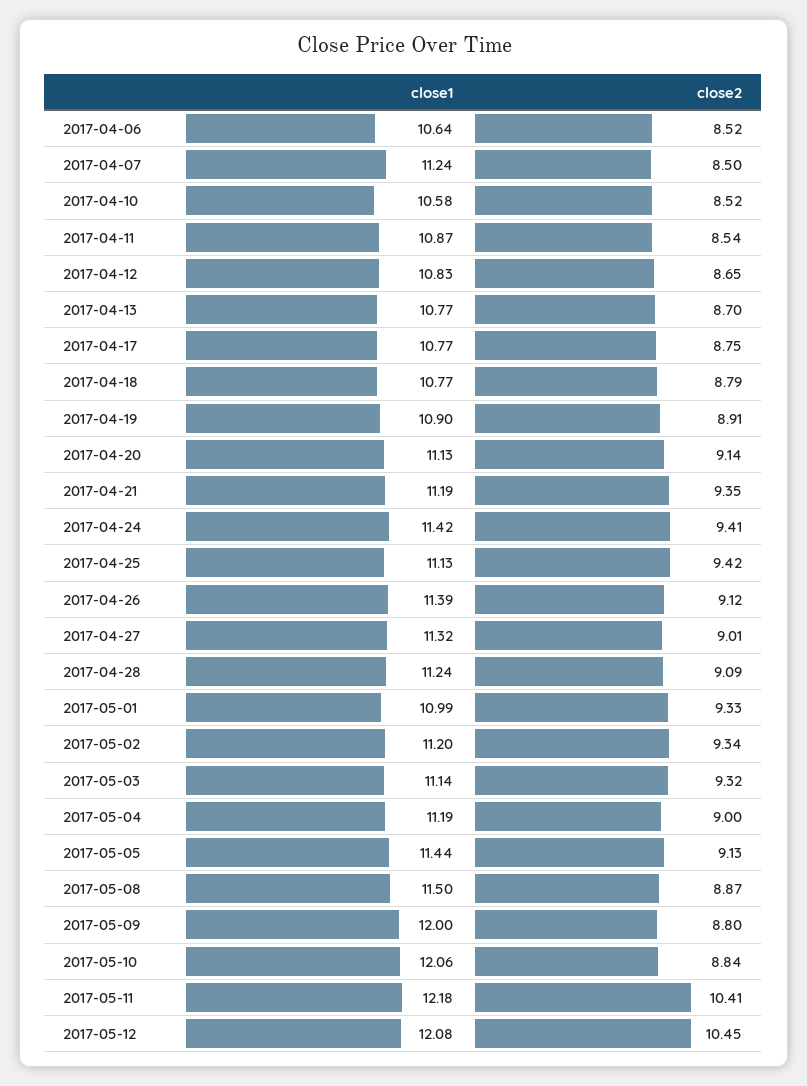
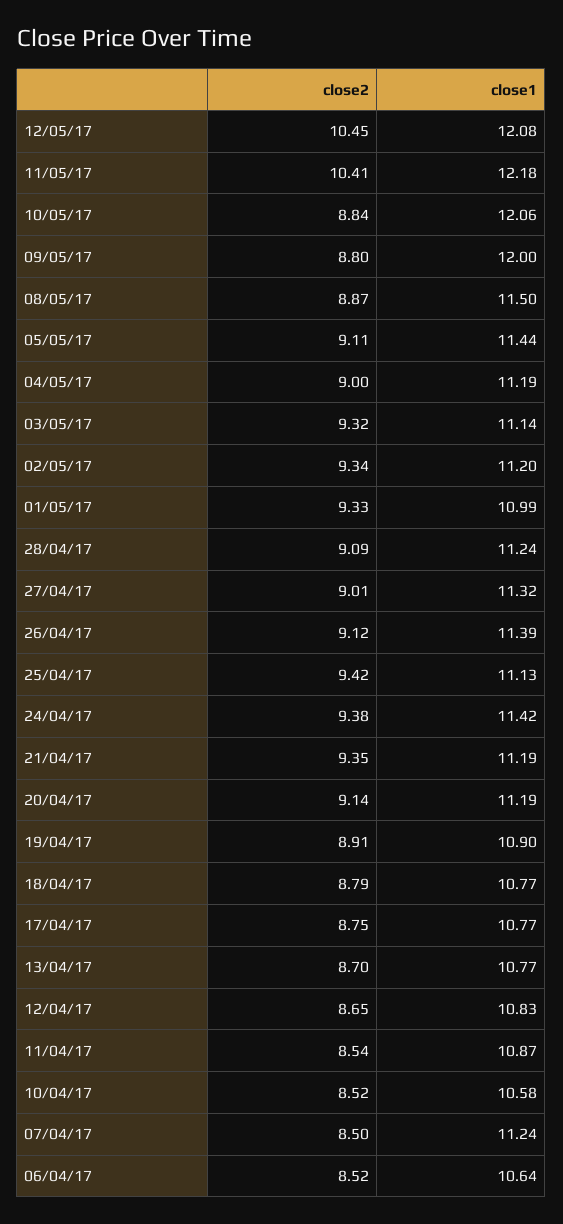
  {
    "close1": {
      "2017-04-06": 10.64,
      "2017-04-07": 11.24,
      "2017-04-10": 10.58,
      "2017-04-11": 10.87,
      "2017-04-12": 10.83,
      "2017-04-13": 10.77,
      "2017-04-17": 10.77,
      "2017-04-18": 10.77,
      "2017-04-19": 10.9,
-     "2017-04-20": 11.13,
+     "2017-04-20": 11.19,
      "2017-04-21": 11.19,
      "2017-04-24": 11.42,
      "2017-04-25": 11.13,
      "2017-04-26": 11.39,
      "2017-04-27": 11.32,
      "2017-04-28": 11.24,
      "2017-05-01": 10.99,
      "2017-05-02": 11.2,
      "2017-05-03": 11.14,
      "2017-05-04": 11.19,
      "2017-05-05": 11.44,
      "2017-05-08": 11.5,
      "2017-05-09": 12,
      "2017-05-10": 12.06,
      "2017-05-11": 12.18,
      "2017-05-12": 12.08
    },
    "close2": {
      "2017-04-06": 8.52,
      "2017-04-07": 8.5,
      "2017-04-10": 8.52,
      "2017-04-11": 8.54,
      "2017-04-12": 8.65,
      "2017-04-13": 8.7,
      "2017-04-17": 8.75,
      "2017-04-18": 8.79,
      "2017-04-19": 8.91,
      "2017-04-20": 9.14,
      "2017-04-21": 9.35,
-     "2017-04-24": 9.41,
+     "2017-04-24": 9.38,
      "2017-04-25": 9.42,
      "2017-04-26": 9.12,
      "2017-04-27": 9.01,
      "2017-04-28": 9.09,
      "2017-05-01": 9.33,
      "2017-05-02": 9.34,
      "2017-05-03": 9.32,
      "2017-05-04": 9,
-     "2017-05-05": 9.13,
+     "2017-05-05": 9.11,
      "2017-05-08": 8.87,
      "2017-05-09": 8.8,
      "2017-05-10": 8.84,
      "2017-05-11": 10.41,
      "2017-05-12": 10.45
    }
  }

